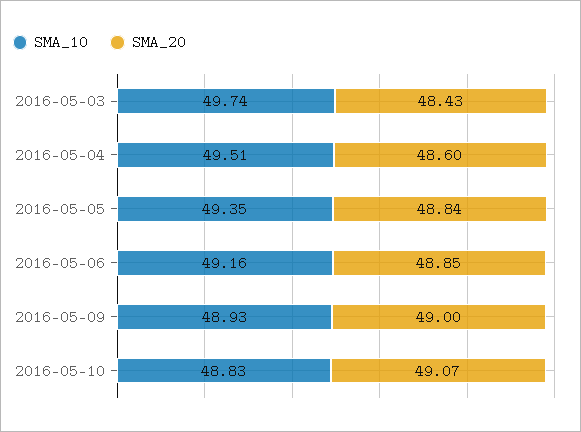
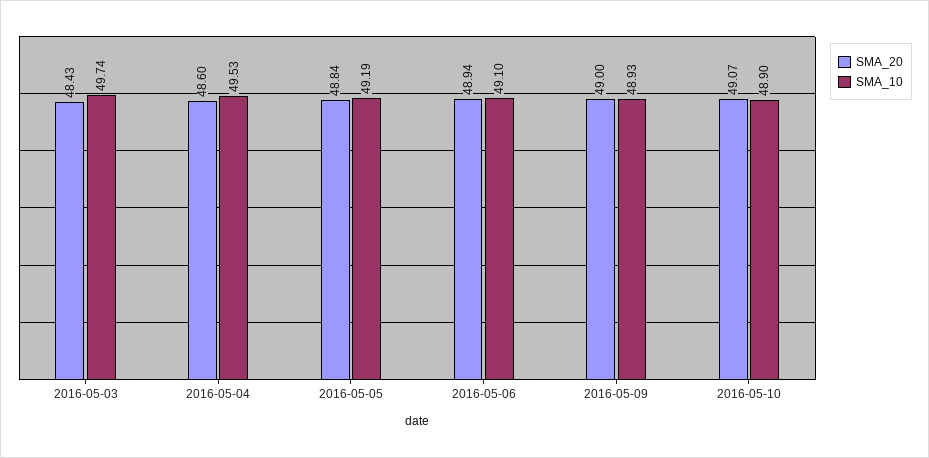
  {
    "SMA_10": {
      "2016-05-03": 49.74,
-     "2016-05-04": 49.51,
+     "2016-05-04": 49.53,
-     "2016-05-05": 49.35,
+     "2016-05-05": 49.19,
-     "2016-05-06": 49.16,
+     "2016-05-06": 49.1,
      "2016-05-09": 48.93,
-     "2016-05-10": 48.83
+     "2016-05-10": 48.9
    },
    "SMA_20": {
      "2016-05-03": 48.43,
      "2016-05-04": 48.6,
      "2016-05-05": 48.84,
-     "2016-05-06": 48.85,
+     "2016-05-06": 48.94,
      "2016-05-09": 49,
      "2016-05-10": 49.07
    }
  }

